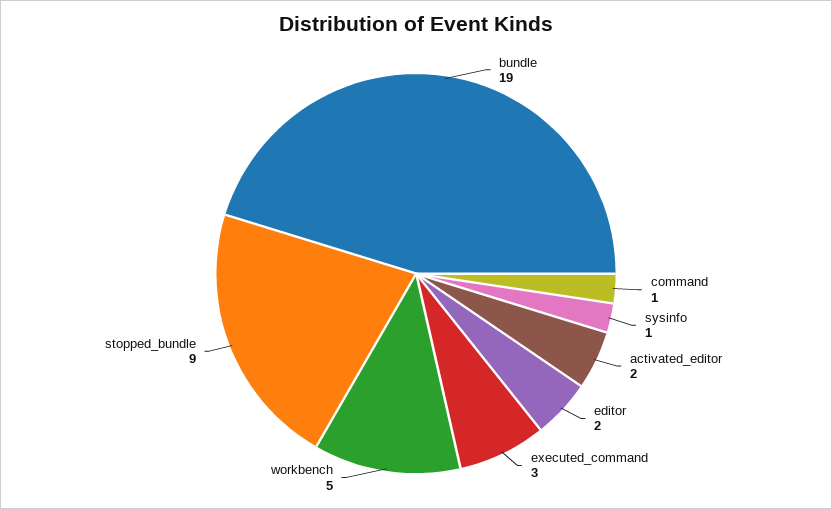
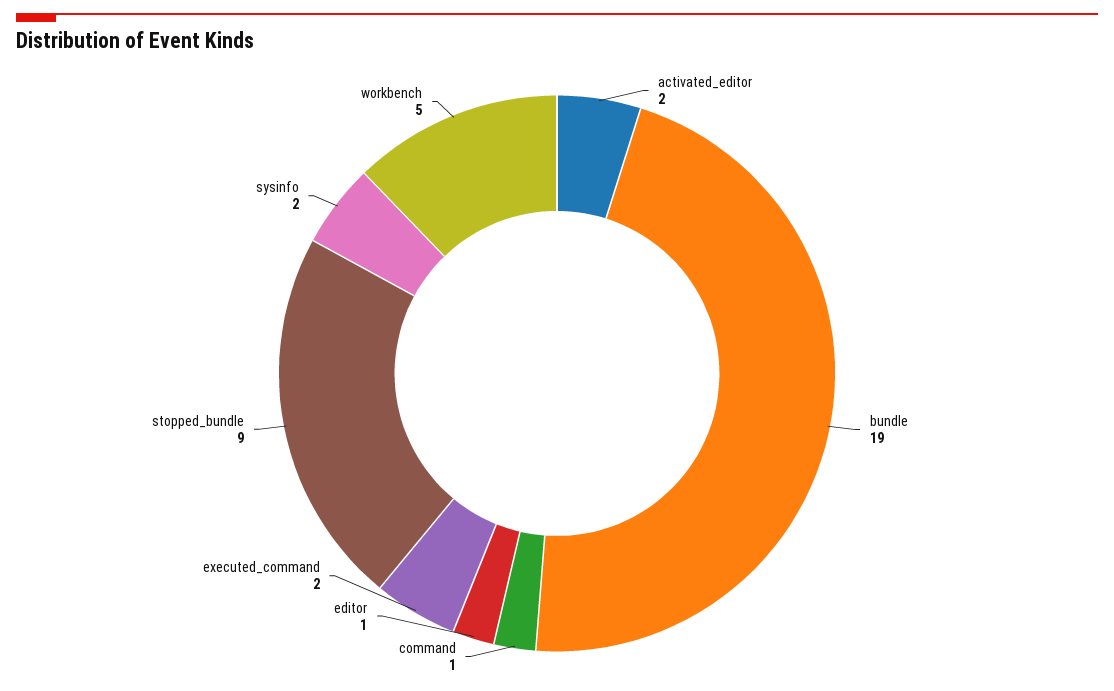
  {
    "bundle": 19,
    "command": 1,
-   "sysinfo": 1,
+   "sysinfo": 2,
    "activated_editor": 2,
-   "editor": 2,
+   "editor": 1,
-   "executed_command": 3,
+   "executed_command": 2,
    "workbench": 5,
    "stopped_bundle": 9
  }

